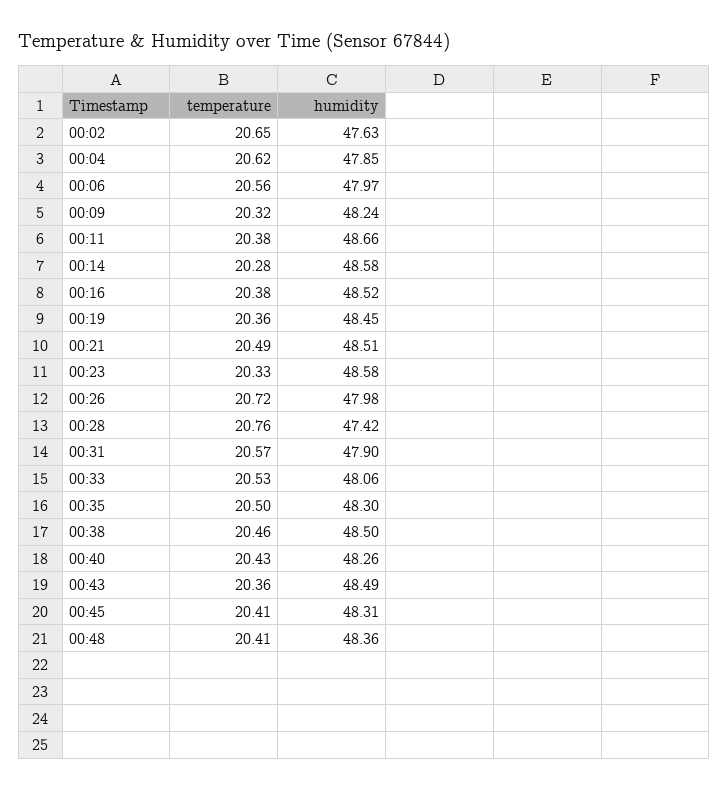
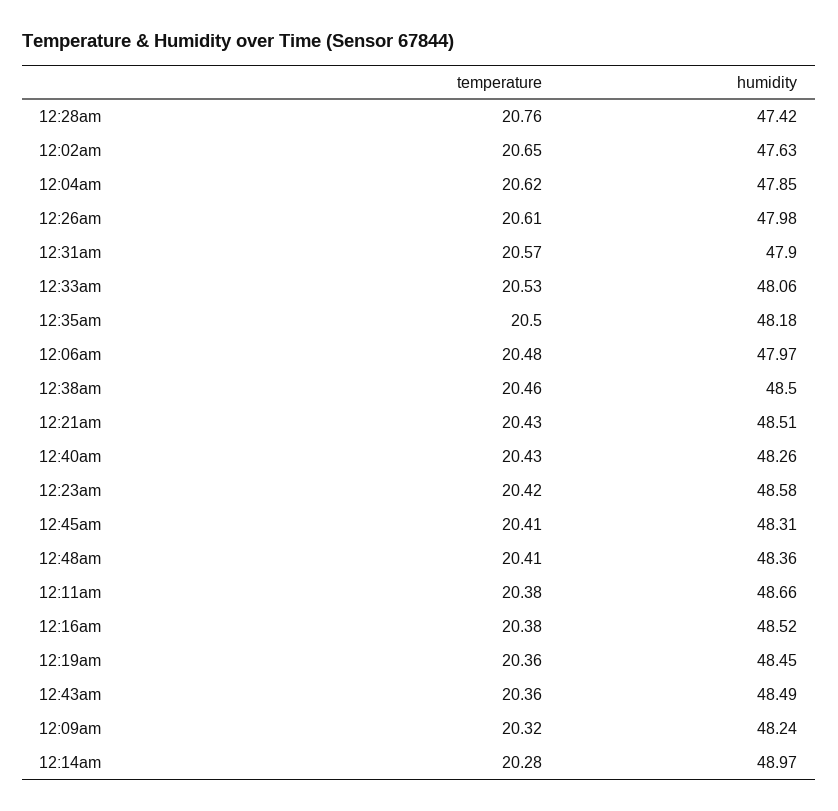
  {
    "temperature": {
      "00:02": 20.65,
      "00:04": 20.62,
-     "00:06": 20.56,
+     "00:06": 20.48,
      "00:09": 20.32,
      "00:11": 20.38,
      "00:14": 20.28,
      "00:16": 20.38,
      "00:19": 20.36,
-     "00:21": 20.49,
+     "00:21": 20.43,
-     "00:23": 20.33,
+     "00:23": 20.42,
-     "00:26": 20.72,
+     "00:26": 20.61,
      "00:28": 20.76,
      "00:31": 20.57,
      "00:33": 20.53,
      "00:35": 20.5,
      "00:38": 20.46,
      "00:40": 20.43,
      "00:43": 20.36,
      "00:45": 20.41,
      "00:48": 20.41
    },
    "humidity": {
      "00:02": 47.63,
      "00:04": 47.85,
      "00:06": 47.97,
      "00:09": 48.24,
      "00:11": 48.66,
-     "00:14": 48.58,
+     "00:14": 48.97,
      "00:16": 48.52,
      "00:19": 48.45,
      "00:21": 48.51,
      "00:23": 48.58,
      "00:26": 47.98,
      "00:28": 47.42,
      "00:31": 47.9,
      "00:33": 48.06,
-     "00:35": 48.3,
+     "00:35": 48.18,
      "00:38": 48.5,
      "00:40": 48.26,
      "00:43": 48.49,
      "00:45": 48.31,
      "00:48": 48.36
    }
  }

